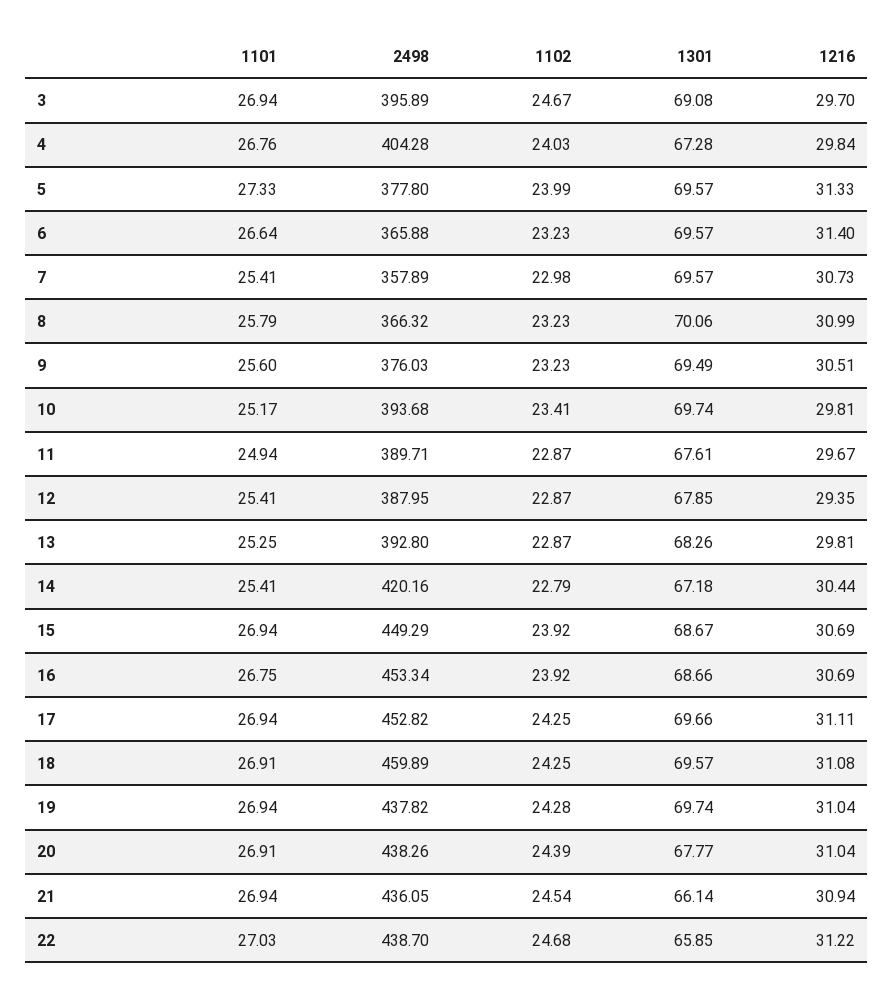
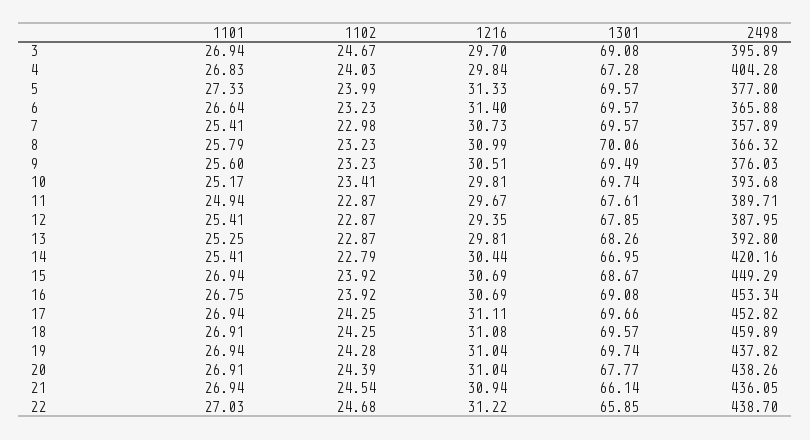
  {
    "1101": {
      "3": 26.94,
-     "4": 26.76,
+     "4": 26.83,
      "5": 27.33,
      "6": 26.64,
      "7": 25.41,
      "8": 25.79,
      "9": 25.6,
      "10": 25.17,
      "11": 24.94,
      "12": 25.41,
      "13": 25.25,
      "14": 25.41,
      "15": 26.94,
      "16": 26.75,
      "17": 26.94,
      "18": 26.91,
      "19": 26.94,
      "20": 26.91,
      "21": 26.94,
      "22": 27.03
    },
    "2498": {
      "3": 395.89,
      "4": 404.28,
      "5": 377.8,
      "6": 365.88,
      "7": 357.89,
      "8": 366.32,
      "9": 376.03,
      "10": 393.68,
      "11": 389.71,
      "12": 387.95,
      "13": 392.8,
      "14": 420.16,
      "15": 449.29,
      "16": 453.34,
      "17": 452.82,
      "18": 459.89,
      "19": 437.82,
      "20": 438.26,
      "21": 436.05,
      "22": 438.7
    },
    "1102": {
      "3": 24.67,
      "4": 24.03,
      "5": 23.99,
      "6": 23.23,
      "7": 22.98,
      "8": 23.23,
      "9": 23.23,
      "10": 23.41,
      "11": 22.87,
      "12": 22.87,
      "13": 22.87,
      "14": 22.79,
      "15": 23.92,
      "16": 23.92,
      "17": 24.25,
      "18": 24.25,
      "19": 24.28,
      "20": 24.39,
      "21": 24.54,
      "22": 24.68
    },
    "1301": {
      "3": 69.08,
      "4": 67.28,
      "5": 69.57,
      "6": 69.57,
      "7": 69.57,
      "8": 70.06,
      "9": 69.49,
      "10": 69.74,
      "11": 67.61,
      "12": 67.85,
      "13": 68.26,
-     "14": 67.18,
+     "14": 66.95,
      "15": 68.67,
-     "16": 68.66,
+     "16": 69.08,
      "17": 69.66,
      "18": 69.57,
      "19": 69.74,
      "20": 67.77,
      "21": 66.14,
      "22": 65.85
    },
    "1216": {
      "3": 29.7,
      "4": 29.84,
      "5": 31.33,
      "6": 31.4,
      "7": 30.73,
      "8": 30.99,
      "9": 30.51,
      "10": 29.81,
      "11": 29.67,
      "12": 29.35,
      "13": 29.81,
      "14": 30.44,
      "15": 30.69,
      "16": 30.69,
      "17": 31.11,
      "18": 31.08,
      "19": 31.04,
      "20": 31.04,
      "21": 30.94,
      "22": 31.22
    }
  }

